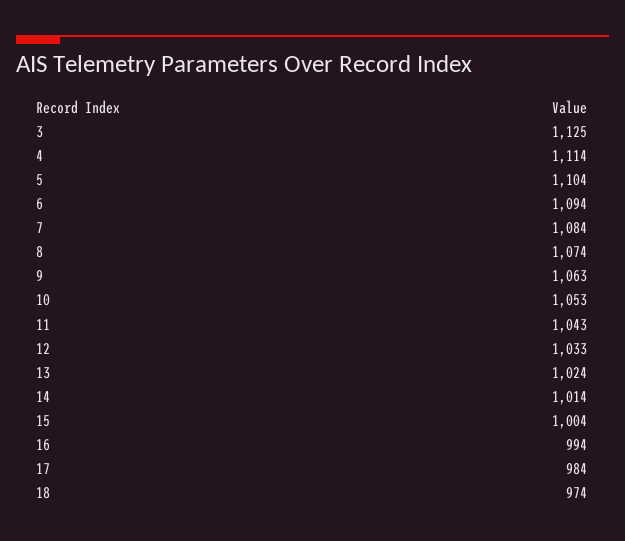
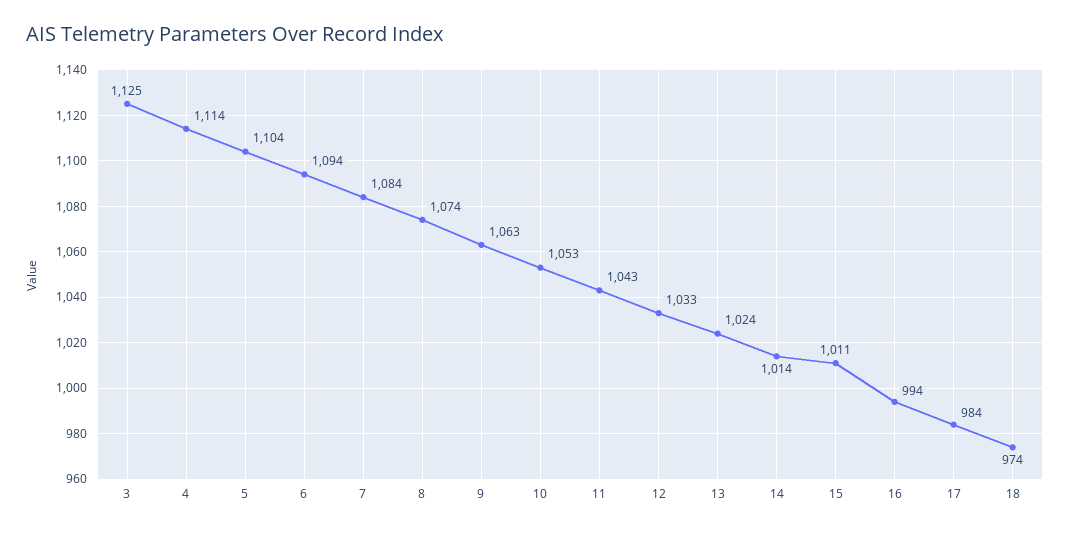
  {
    "3": 1125,
    "4": 1114,
    "5": 1104,
    "6": 1094,
    "7": 1084,
    "8": 1074,
    "9": 1063,
    "10": 1053,
    "11": 1043,
    "12": 1033,
    "13": 1024,
    "14": 1014,
-   "15": 1004,
+   "15": 1011,
    "16": 994,
    "17": 984,
    "18": 974
  }

